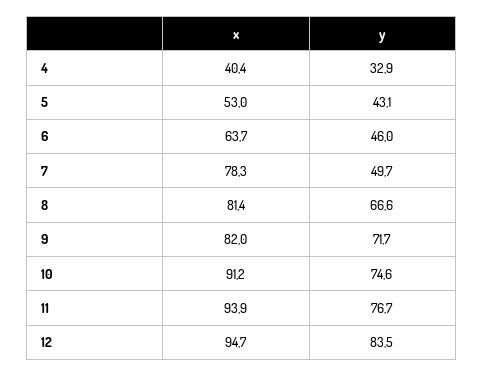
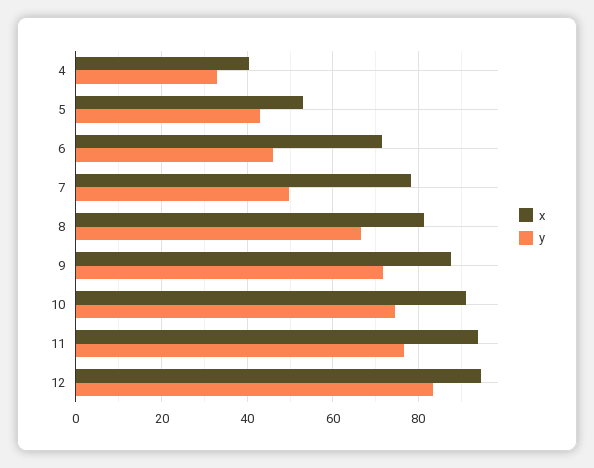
  {
    "x": {
      "4": 40.4,
      "5": 53,
-     "6": 63.7,
+     "6": 72,
      "7": 78.3,
      "8": 81.4,
-     "9": 82,
+     "9": 88,
      "10": 91.2,
      "11": 93.9,
      "12": 94.7
    },
    "y": {
      "4": 32.9,
      "5": 43.1,
      "6": 46,
      "7": 49.7,
      "8": 66.6,
      "9": 71.7,
      "10": 74.6,
      "11": 76.7,
      "12": 83.5
    }
  }

